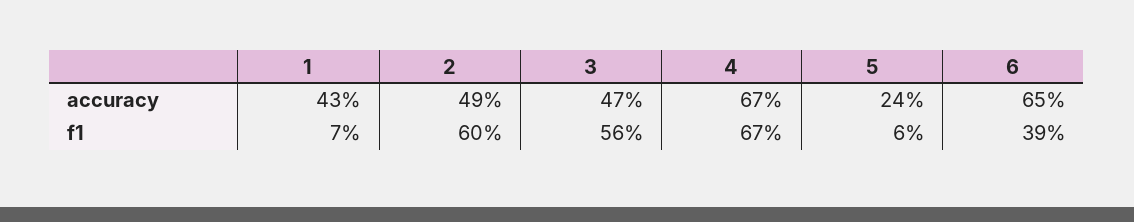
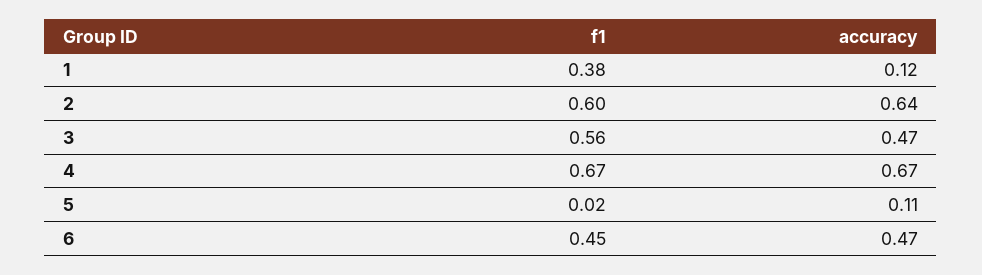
  {
    "1": {
-     "accuracy": 0.43,
+     "accuracy": 0.12,
-     "f1": 0.07
+     "f1": 0.38
    },
    "2": {
-     "accuracy": 0.49,
+     "accuracy": 0.64,
      "f1": 0.6
    },
    "3": {
      "accuracy": 0.47,
      "f1": 0.56
    },
    "4": {
      "accuracy": 0.67,
      "f1": 0.67
    },
    "5": {
-     "accuracy": 0.24,
+     "accuracy": 0.11,
-     "f1": 0.06
+     "f1": 0.02
    },
    "6": {
-     "accuracy": 0.65,
+     "accuracy": 0.47,
-     "f1": 0.39
+     "f1": 0.45
    }
  }

